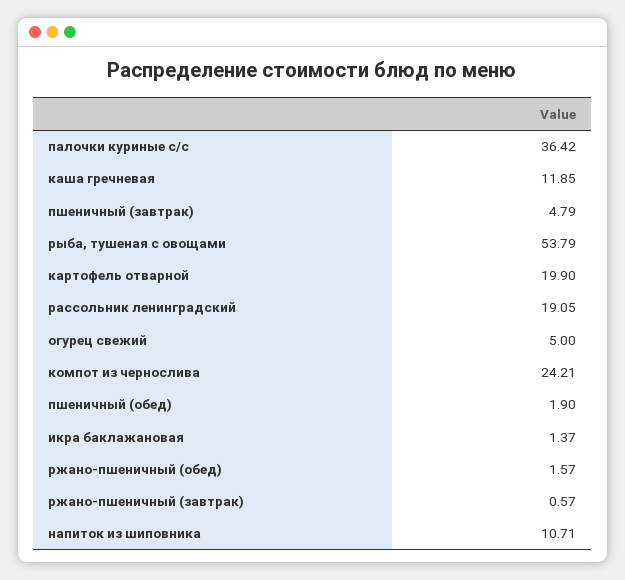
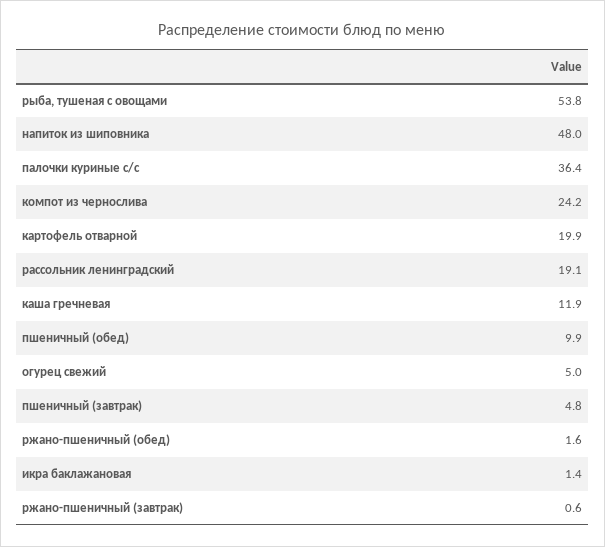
  {
    "палочки куриные с/с": 36.42,
    "каша гречневая": 11.85,
    "пшеничный (завтрак)": 4.79,
    "рыба, тушеная с овощами": 53.79,
    "картофель отварной": 19.9,
    "рассольник ленинградский": 19.05,
    "огурец свежий": 5,
    "компот из чернослива": 24.21,
-   "пшеничный (обед)": 1.9,
+   "пшеничный (обед)": 9.9,
    "икра баклажановая": 1.37,
    "ржано-пшеничный (обед)": 1.57,
    "ржано-пшеничный (завтрак)": 0.57,
-   "напиток из шиповника": 10.71
+   "напиток из шиповника": 48
  }

